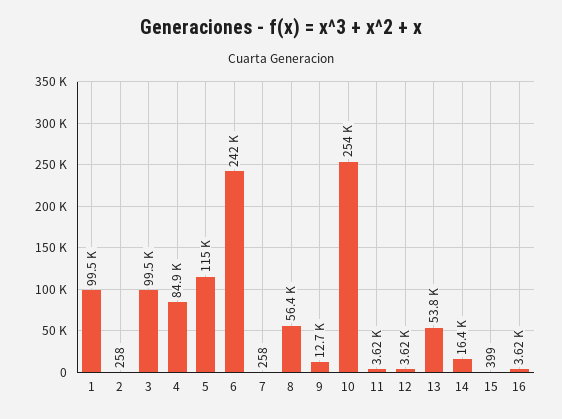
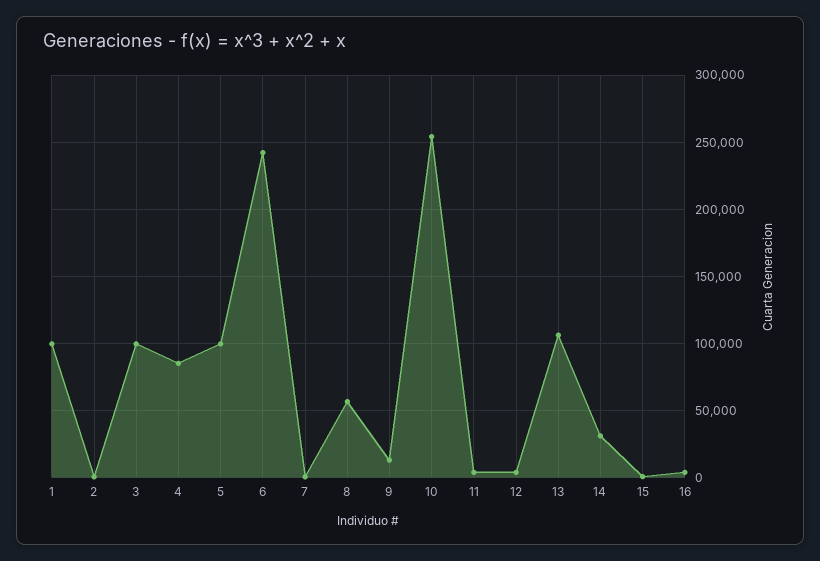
  {
    "1": 99500,
    "2": 258,
    "3": 99500,
    "4": 84900,
-   "5": 115000,
+   "5": 100000,
    "6": 242000,
    "7": 258,
    "8": 56400,
    "9": 12700,
    "10": 254000,
    "11": 3620,
    "12": 3620,
-   "13": 53800,
+   "13": 105000,
-   "14": 16400,
+   "14": 30000,
    "15": 399,
    "16": 3620
  }

